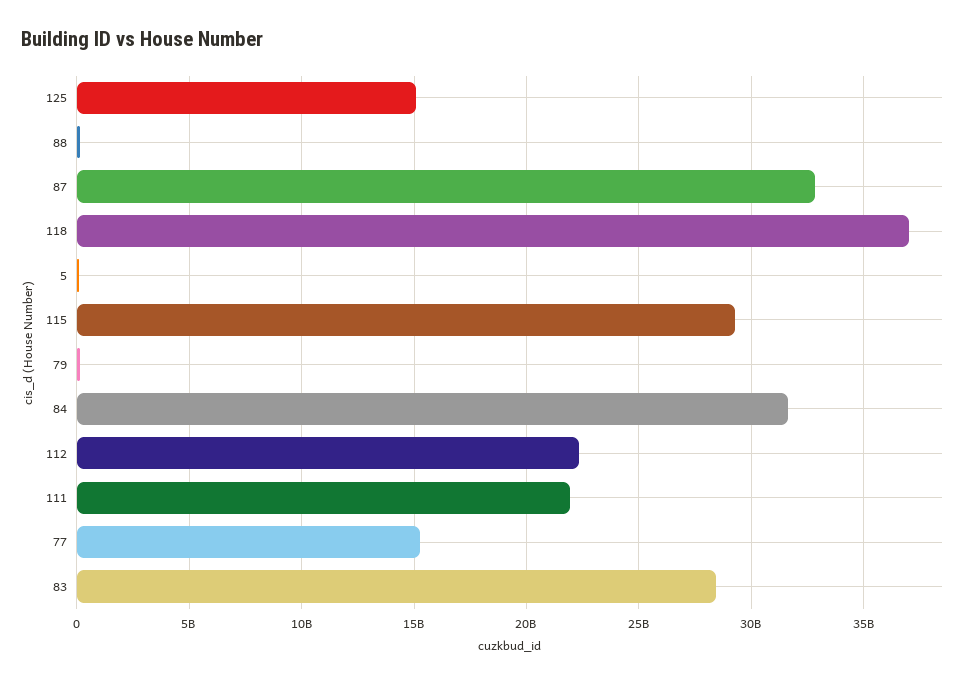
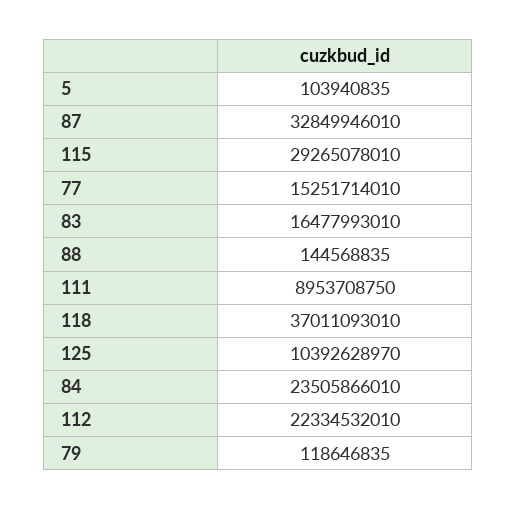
  {
-   "125": 15000000000,
+   "125": 10392628970,
    "88": 144568835,
    "87": 32849946010,
    "118": 37011093010,
    "5": 103940835,
    "115": 29265078010,
    "79": 118646835,
-   "84": 31500000000,
+   "84": 23505866010,
    "112": 22334532010,
-   "111": 22000000000,
+   "111": 8953708750,
    "77": 15251714010,
-   "83": 28500000000
+   "83": 16477993010
  }

